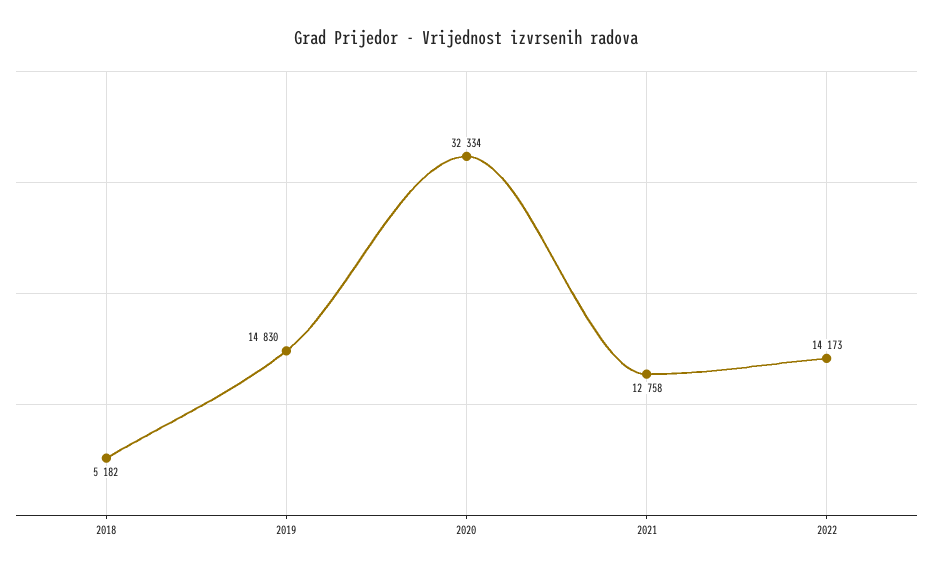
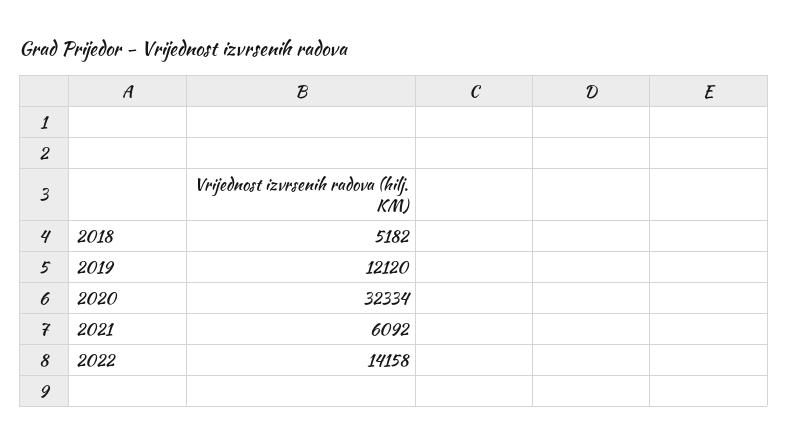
  {
    "2018": 5182,
-   "2019": 14830,
+   "2019": 12120,
    "2020": 32334,
-   "2021": 12758,
+   "2021": 6092,
-   "2022": 14173
+   "2022": 14158
  }

